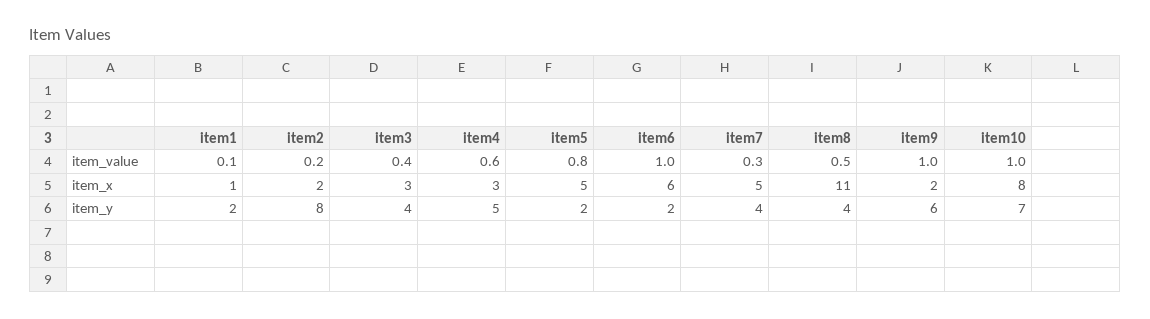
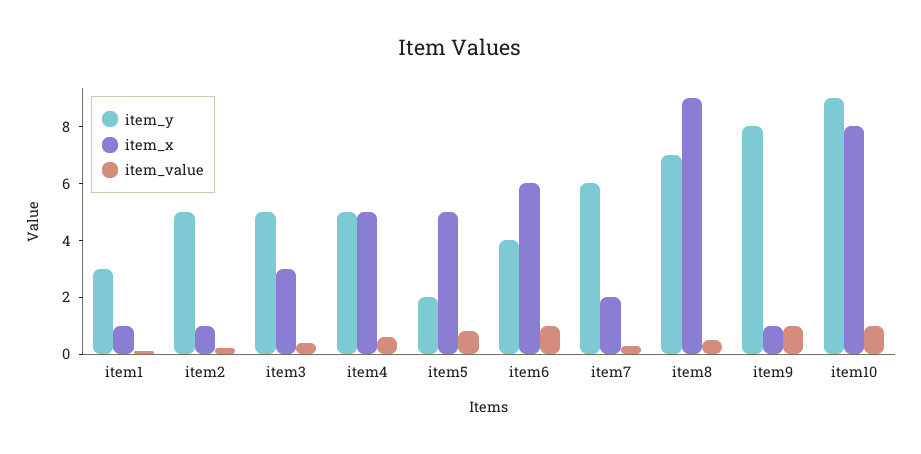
  {
    "item_value": {
      "item1": 0.1,
      "item2": 0.2,
      "item3": 0.4,
      "item4": 0.6,
      "item5": 0.8,
      "item6": 1,
      "item7": 0.3,
      "item8": 0.5,
      "item9": 1,
      "item10": 1
    },
    "item_x": {
      "item1": 1,
-     "item2": 2,
+     "item2": 1,
      "item3": 3,
-     "item4": 3,
+     "item4": 5,
      "item5": 5,
      "item6": 6,
-     "item7": 5,
+     "item7": 2,
-     "item8": 11,
+     "item8": 9,
-     "item9": 2,
+     "item9": 1,
      "item10": 8
    },
    "item_y": {
-     "item1": 2,
+     "item1": 3,
-     "item2": 8,
+     "item2": 5,
-     "item3": 4,
+     "item3": 5,
      "item4": 5,
      "item5": 2,
-     "item6": 2,
+     "item6": 4,
-     "item7": 4,
+     "item7": 6,
-     "item8": 4,
+     "item8": 7,
-     "item9": 6,
+     "item9": 8,
-     "item10": 7
+     "item10": 9
    }
  }

